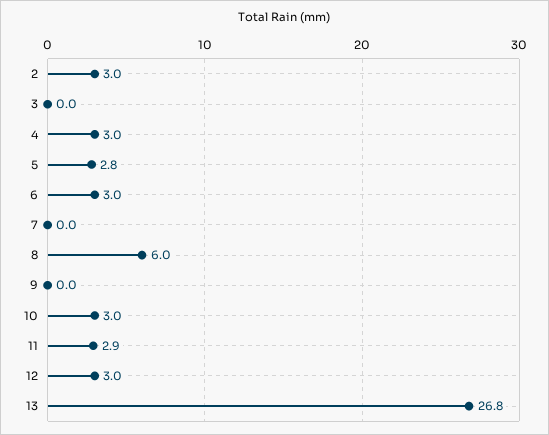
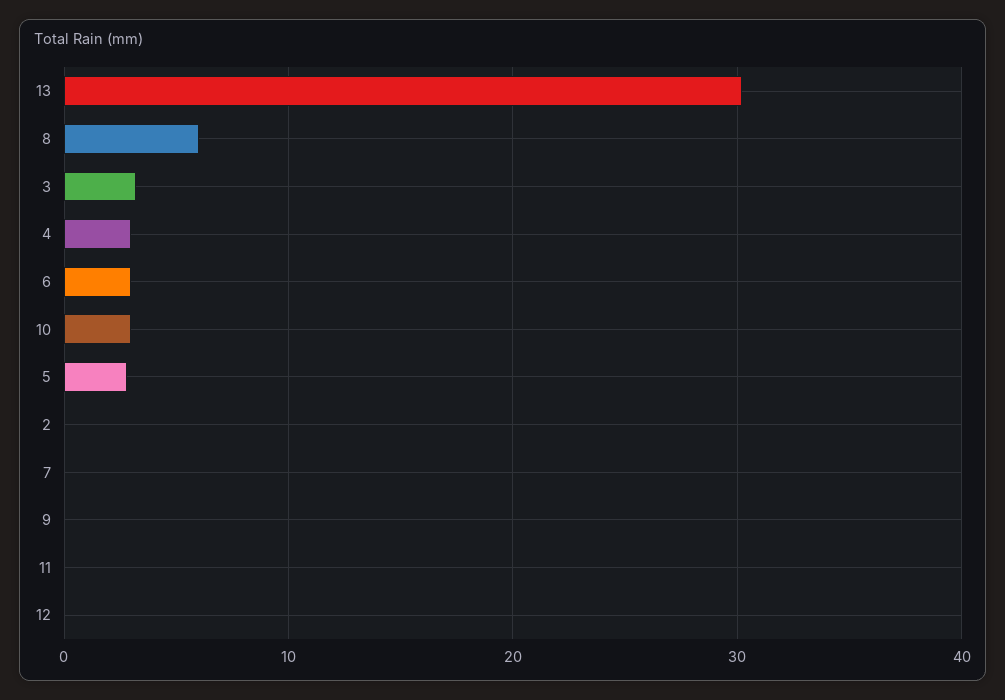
  {
-   "2": 3,
+   "2": 0,
-   "3": 0,
+   "3": 3,
    "4": 3,
    "5": 2.8,
    "6": 3,
    "7": 0,
    "8": 6,
    "9": 0,
    "10": 3,
-   "11": 2.9,
+   "11": 0,
-   "12": 3,
+   "12": 0,
-   "13": 26.8
+   "13": 30
  }

